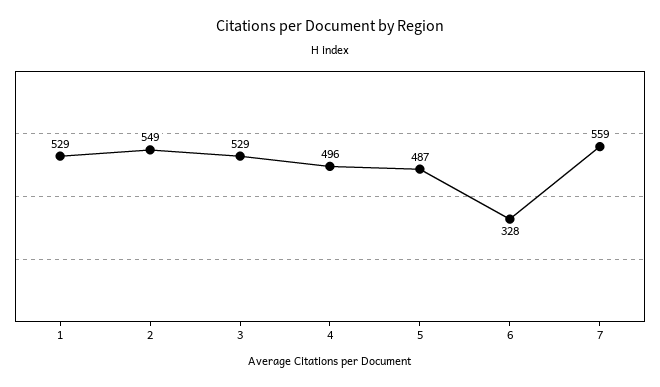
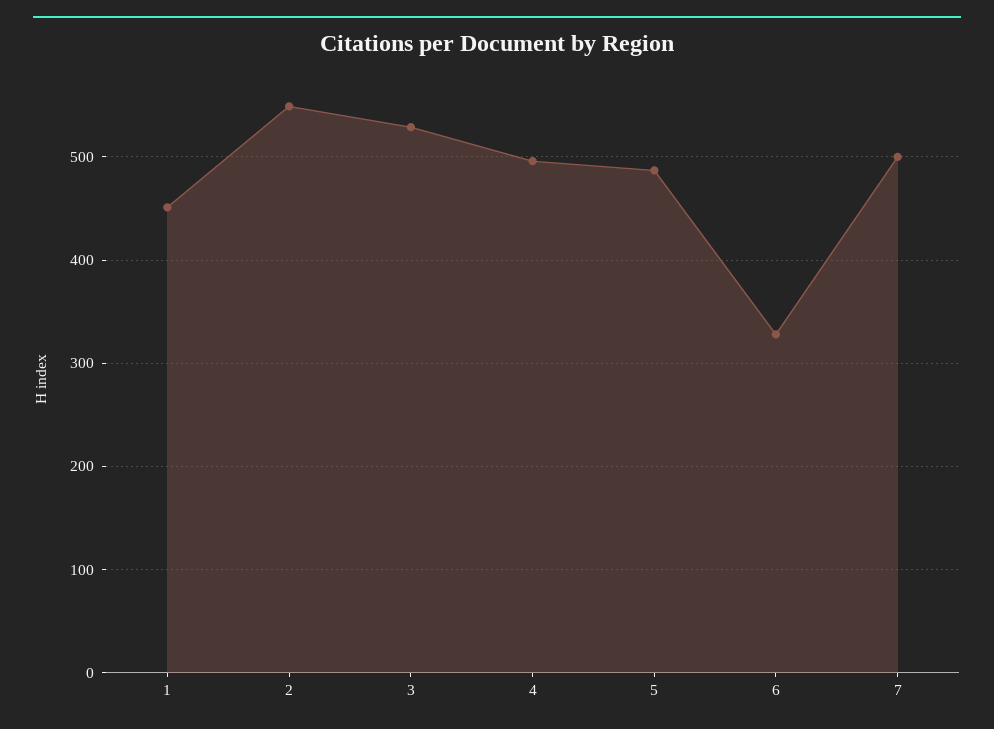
  {
-   "1": 529,
+   "1": 450,
    "2": 549,
    "3": 529,
    "4": 496,
    "5": 487,
    "6": 328,
-   "7": 559
+   "7": 500
  }

